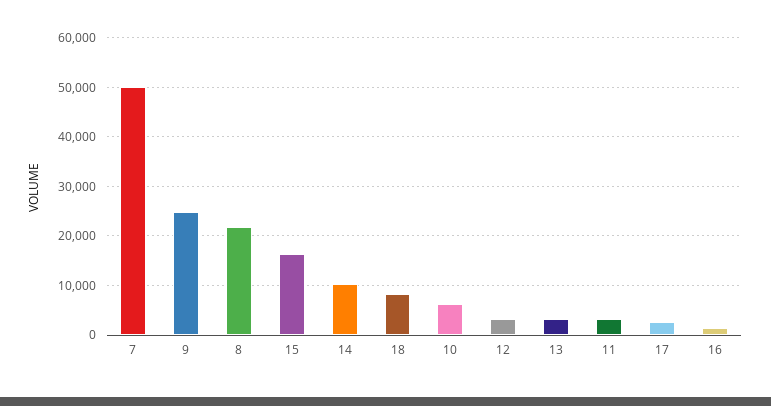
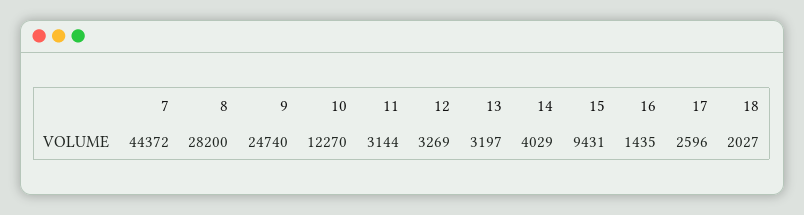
  {
-   "7": 50000,
+   "7": 44372,
    "9": 24740,
-   "8": 22000,
+   "8": 28200,
-   "15": 16000,
+   "15": 9431,
-   "14": 10000,
+   "14": 4029,
-   "18": 8000,
+   "18": 2027,
-   "10": 6000,
+   "10": 12270,
    "12": 3269,
    "13": 3197,
    "11": 3144,
    "17": 2596,
    "16": 1435
  }

